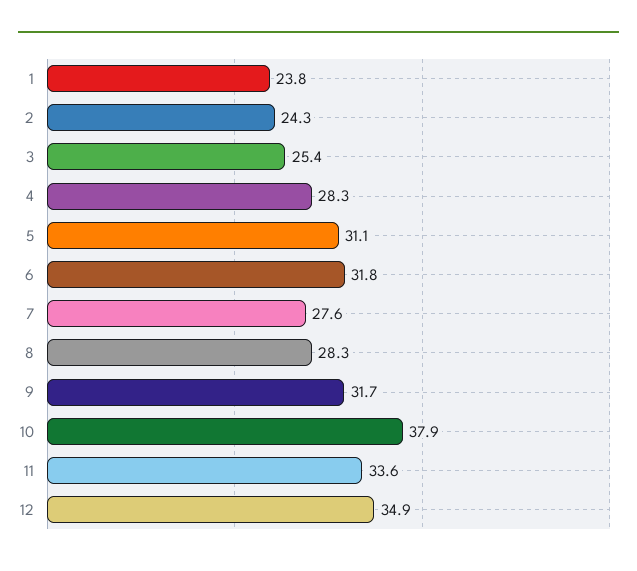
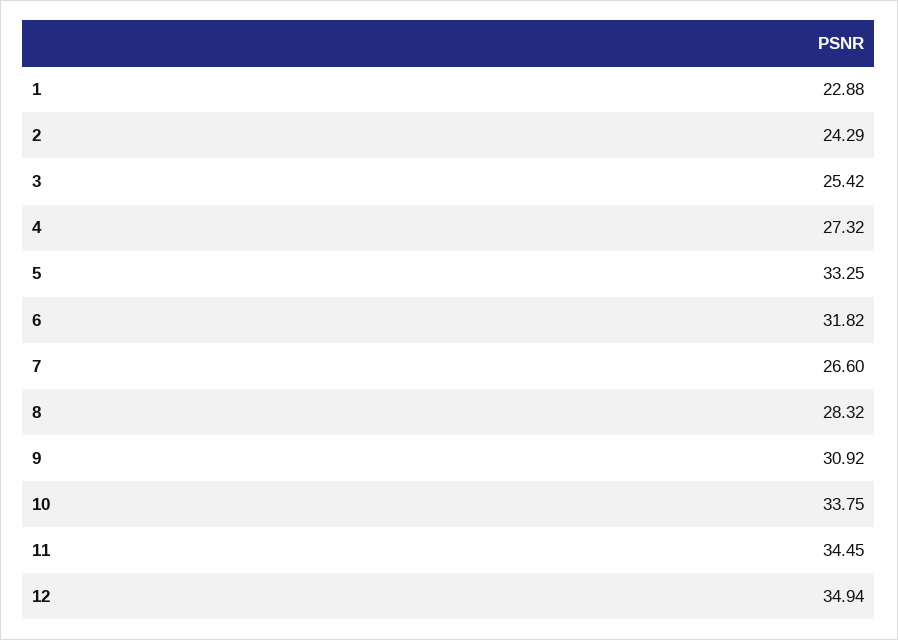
  {
-   "1": 23.8,
+   "1": 22.88,
    "2": 24.29,
    "3": 25.42,
-   "4": 28.3,
+   "4": 27.32,
-   "5": 31.1,
+   "5": 33.25,
    "6": 31.82,
-   "7": 27.6,
+   "7": 26.6,
    "8": 28.32,
-   "9": 31.7,
+   "9": 30.92,
-   "10": 37.9,
+   "10": 33.75,
-   "11": 33.6,
+   "11": 34.45,
    "12": 34.94
  }

